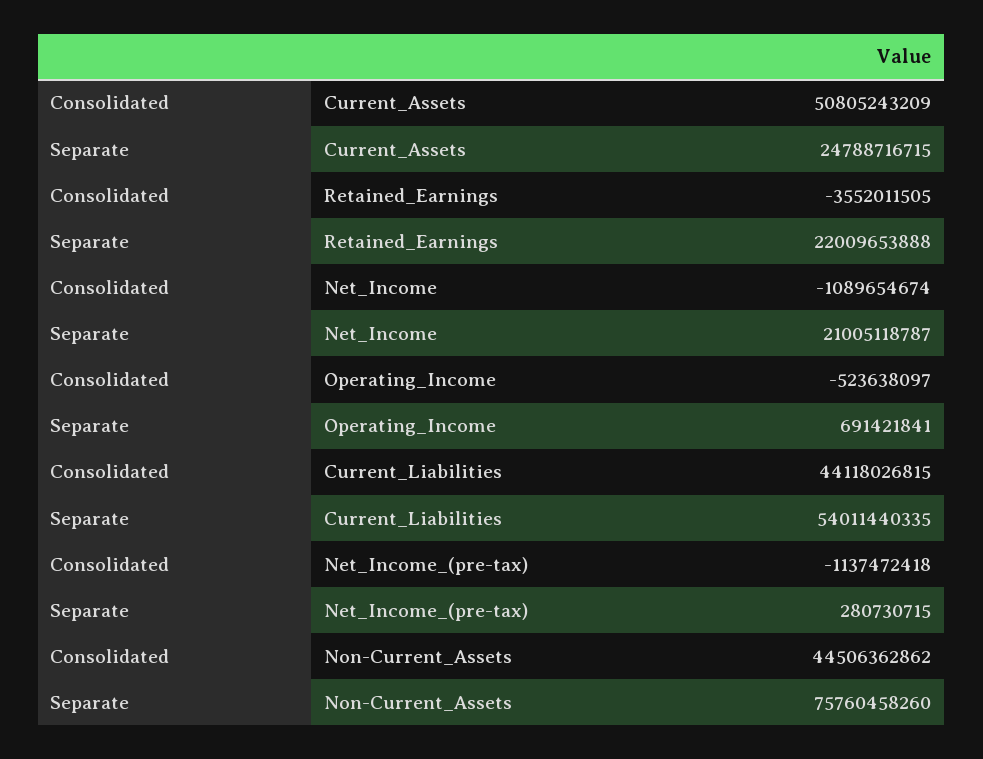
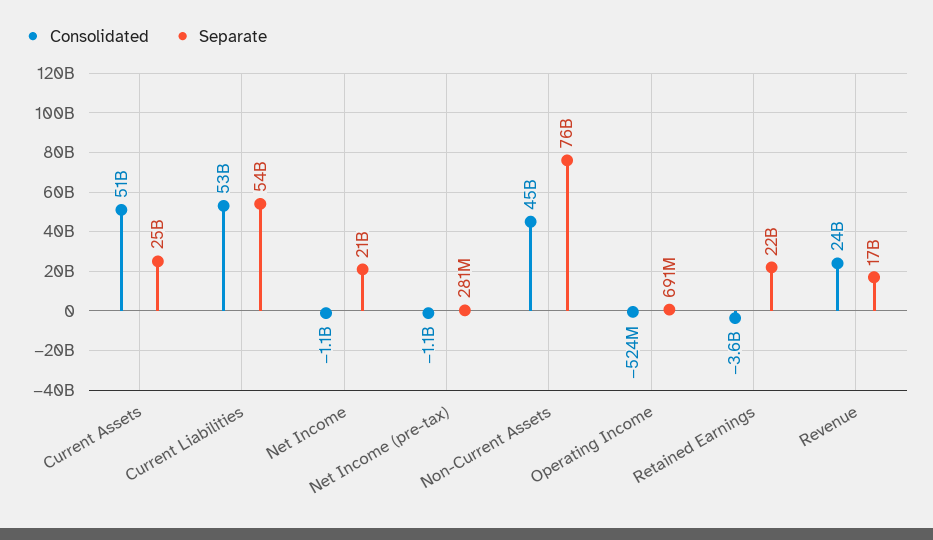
  {
    "Consolidated": {
      "Current_Assets": 50805243209,
      "Retained_Earnings": -3552011505,
      "Net_Income": -1089654674,
      "Operating_Income": -523638097,
-     "Current_Liabilities": 44118026815,
+     "Current_Liabilities": 53000000000,
      "Net_Income_(pre-tax)": -1137472418,
-     "Non-Current_Assets": 44506362862
+     "Non-Current_Assets": 44506362862,
+     "Revenue": 24000000000
    },
    "Separate": {
      "Current_Assets": 24788716715,
      "Retained_Earnings": 22009653888,
      "Net_Income": 21005118787,
      "Operating_Income": 691421841,
      "Current_Liabilities": 54011440335,
      "Net_Income_(pre-tax)": 280730715,
-     "Non-Current_Assets": 75760458260
+     "Non-Current_Assets": 75760458260,
+     "Revenue": 17000000000
    }
  }

